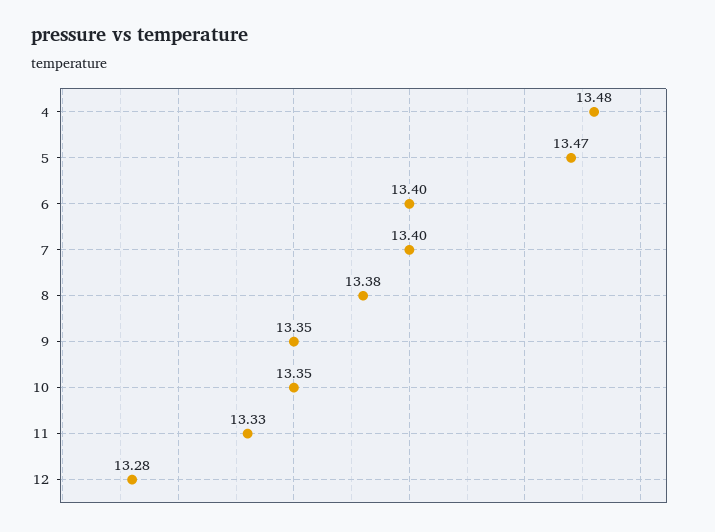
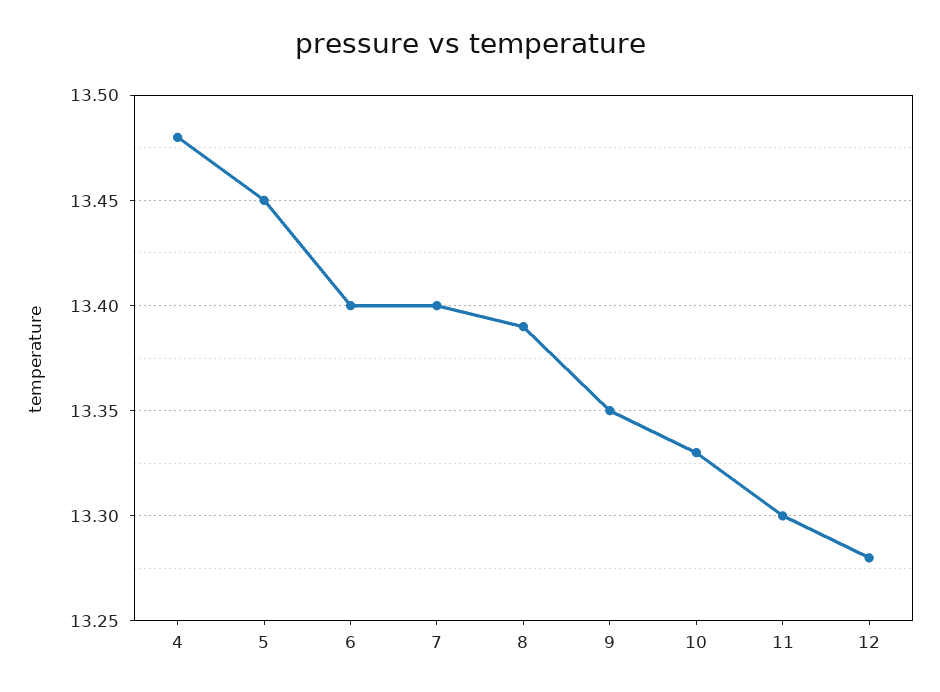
  {
    "4": 13.48,
-   "5": 13.47,
+   "5": 13.45,
    "6": 13.4,
    "7": 13.4,
-   "8": 13.38,
+   "8": 13.39,
    "9": 13.35,
-   "10": 13.35,
+   "10": 13.33,
-   "11": 13.33,
+   "11": 13.3,
    "12": 13.28
  }

